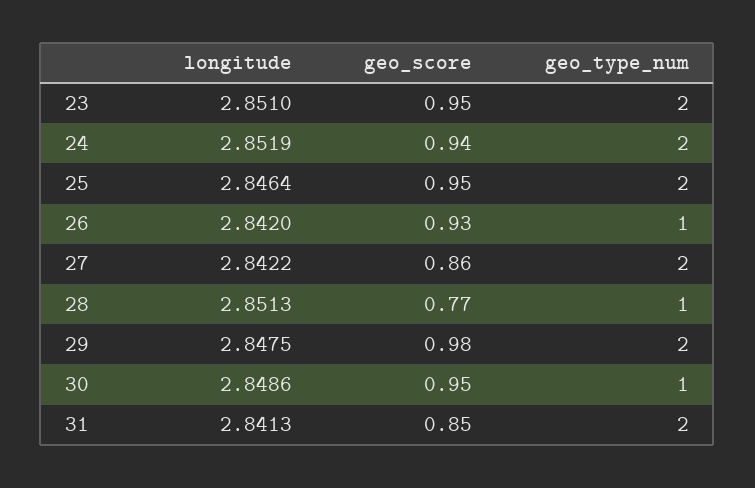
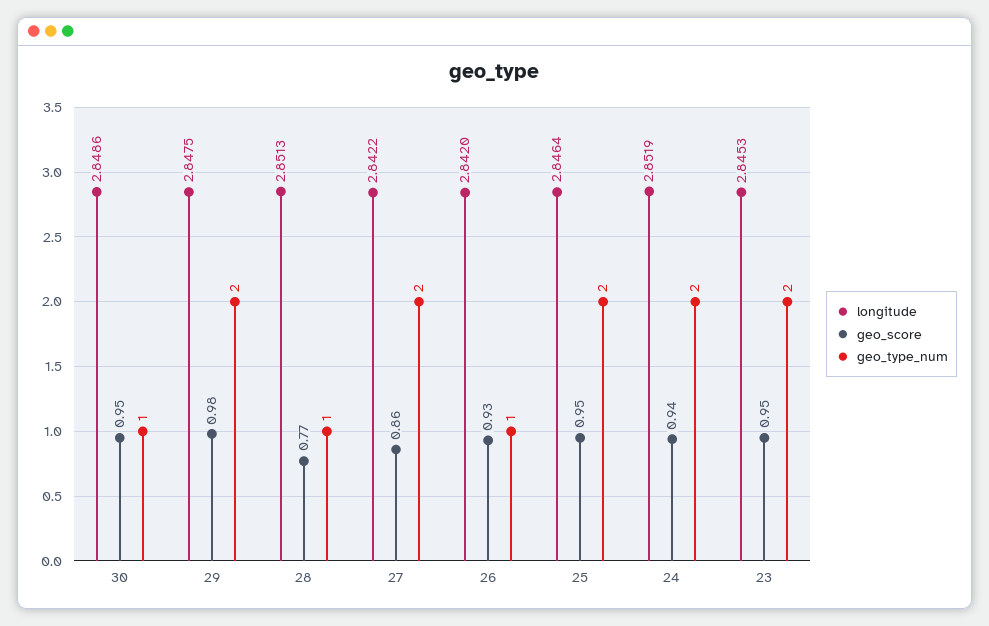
  {
    "longitude": {
-     "23": 2.851,
+     "23": 2.8453,
      "24": 2.8519,
      "25": 2.8464,
      "26": 2.842,
      "27": 2.8422,
      "28": 2.8513,
      "29": 2.8475,
-     "30": 2.8486,
+     "30": 2.8486
-     "31": 2.8413
    },
    "geo_score": {
      "23": 0.95,
      "24": 0.94,
      "25": 0.95,
      "26": 0.93,
      "27": 0.86,
      "28": 0.77,
      "29": 0.98,
-     "30": 0.95,
+     "30": 0.95
-     "31": 0.85
    },
    "geo_type_num": {
      "23": 2,
      "24": 2,
      "25": 2,
      "26": 1,
      "27": 2,
      "28": 1,
      "29": 2,
-     "30": 1,
+     "30": 1
-     "31": 2
    }
  }

